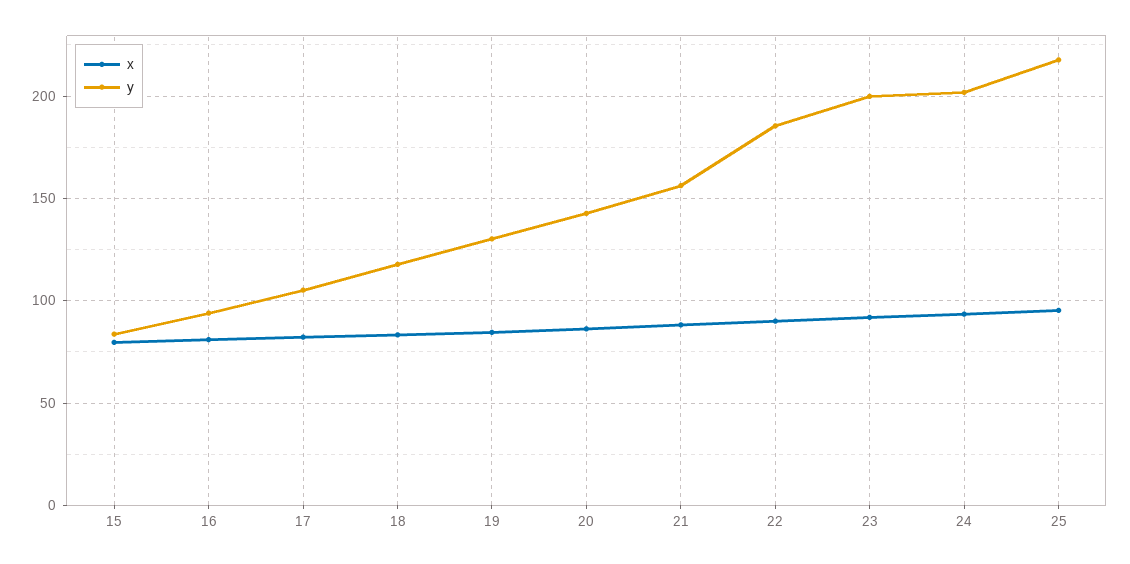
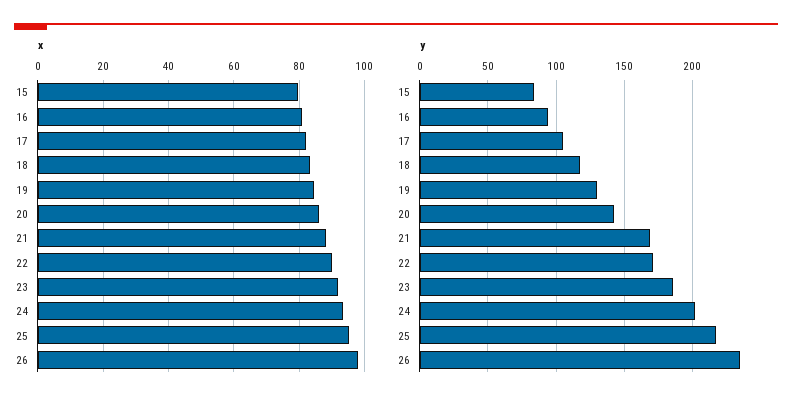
  {
    "x": {
      "15": 80,
      "16": 82,
      "17": 82,
      "18": 84,
      "19": 84,
      "20": 86,
      "21": 88,
      "22": 90,
      "23": 92,
      "24": 94,
-     "25": 96
+     "25": 96,
+     "26": 98
    },
    "y": {
      "15": 85,
      "16": 95,
      "17": 105,
      "18": 120,
      "19": 130,
      "20": 145,
-     "21": 155,
+     "21": 170,
-     "22": 185,
+     "22": 170,
-     "23": 200,
+     "23": 185,
      "24": 200,
-     "25": 220
+     "25": 220,
+     "26": 235
    }
  }

